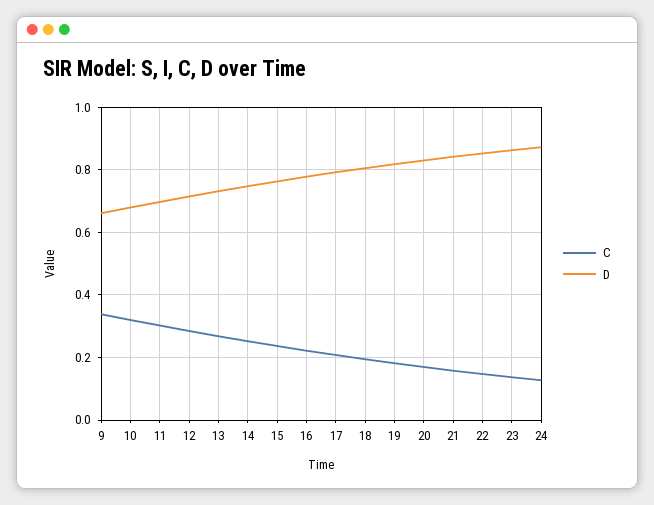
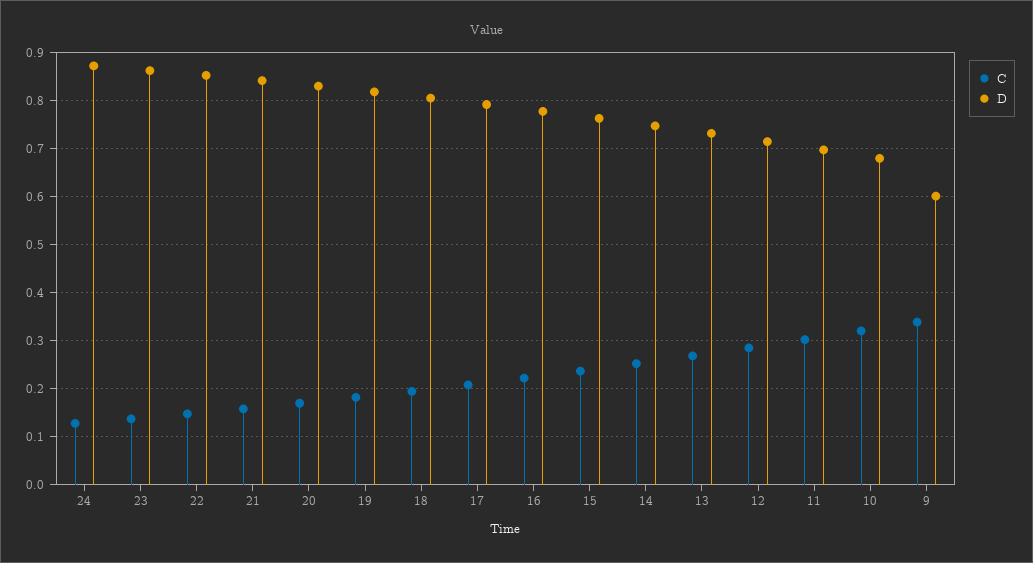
  {
    "C": {
      "9": 0.34,
      "10": 0.32,
      "11": 0.3,
      "12": 0.28,
      "13": 0.26,
      "14": 0.26,
      "15": 0.24,
      "16": 0.22,
      "17": 0.2,
      "18": 0.2,
      "19": 0.18,
      "20": 0.16,
      "21": 0.16,
      "22": 0.14,
      "23": 0.14,
      "24": 0.12
    },
    "D": {
-     "9": 0.66,
+     "9": 0.6,
      "10": 0.68,
      "11": 0.7,
      "12": 0.72,
      "13": 0.74,
      "14": 0.74,
      "15": 0.76,
      "16": 0.78,
      "17": 0.8,
      "18": 0.8,
      "19": 0.82,
      "20": 0.84,
      "21": 0.84,
      "22": 0.86,
      "23": 0.86,
      "24": 0.88
    }
  }

